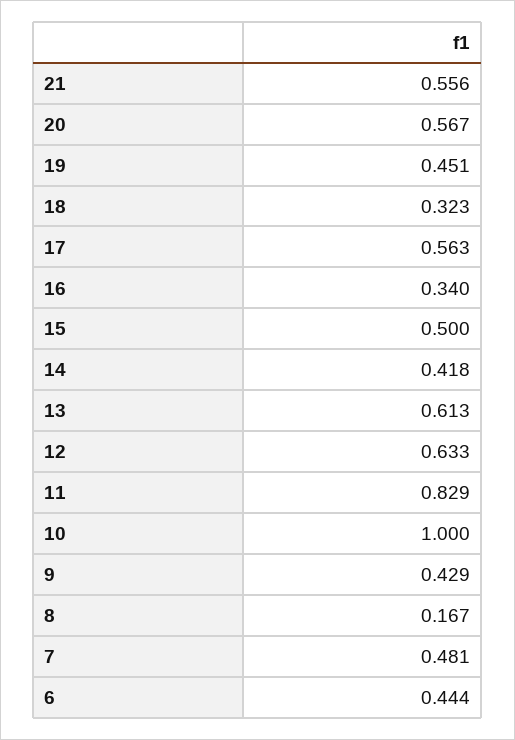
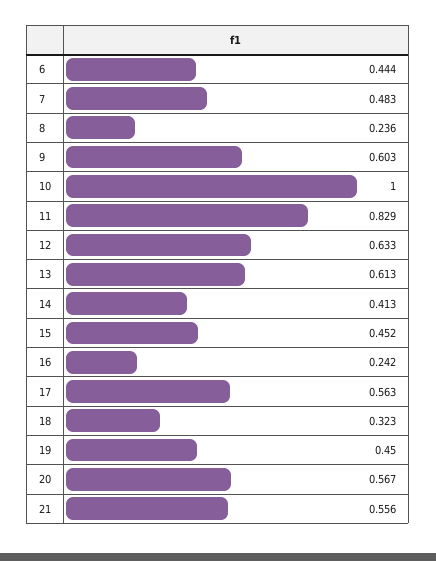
  {
    "21": 0.556,
    "20": 0.567,
-   "19": 0.451,
+   "19": 0.45,
    "18": 0.323,
    "17": 0.563,
-   "16": 0.34,
+   "16": 0.242,
-   "15": 0.5,
+   "15": 0.452,
-   "14": 0.418,
+   "14": 0.413,
    "13": 0.613,
    "12": 0.633,
    "11": 0.829,
    "10": 1,
-   "9": 0.429,
+   "9": 0.603,
-   "8": 0.167,
+   "8": 0.236,
-   "7": 0.481,
+   "7": 0.483,
    "6": 0.444
  }

